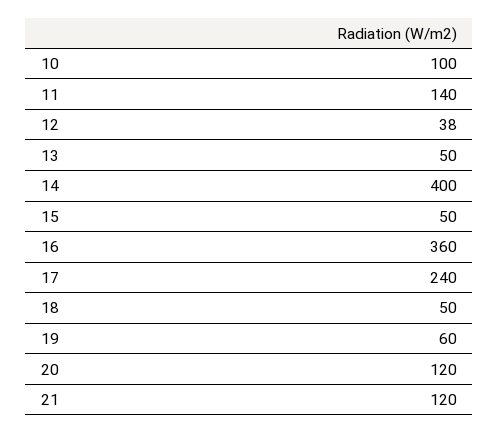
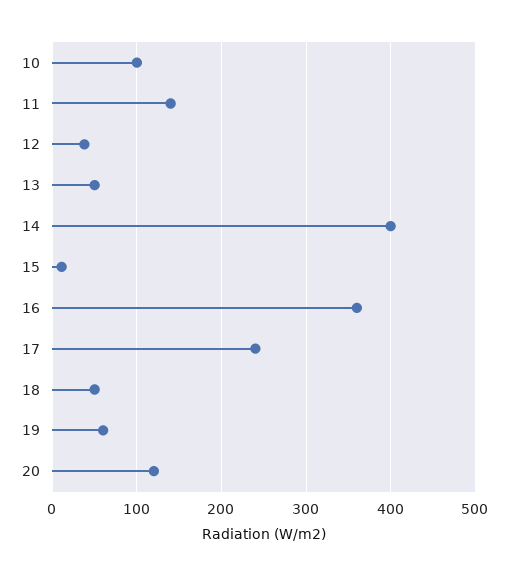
  {
    "10": 100,
    "11": 140,
    "12": 38,
    "13": 50,
    "14": 400,
-   "15": 50,
+   "15": 10,
    "16": 360,
    "17": 240,
    "18": 50,
    "19": 60,
-   "20": 120,
+   "20": 120
-   "21": 120
  }

